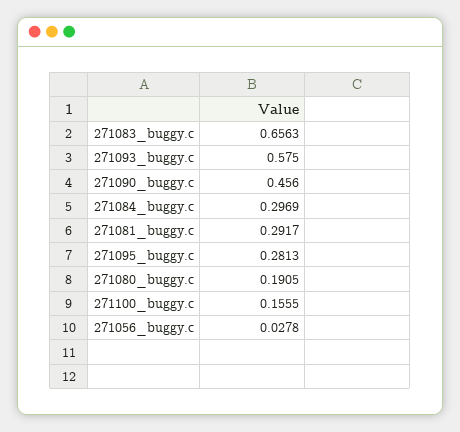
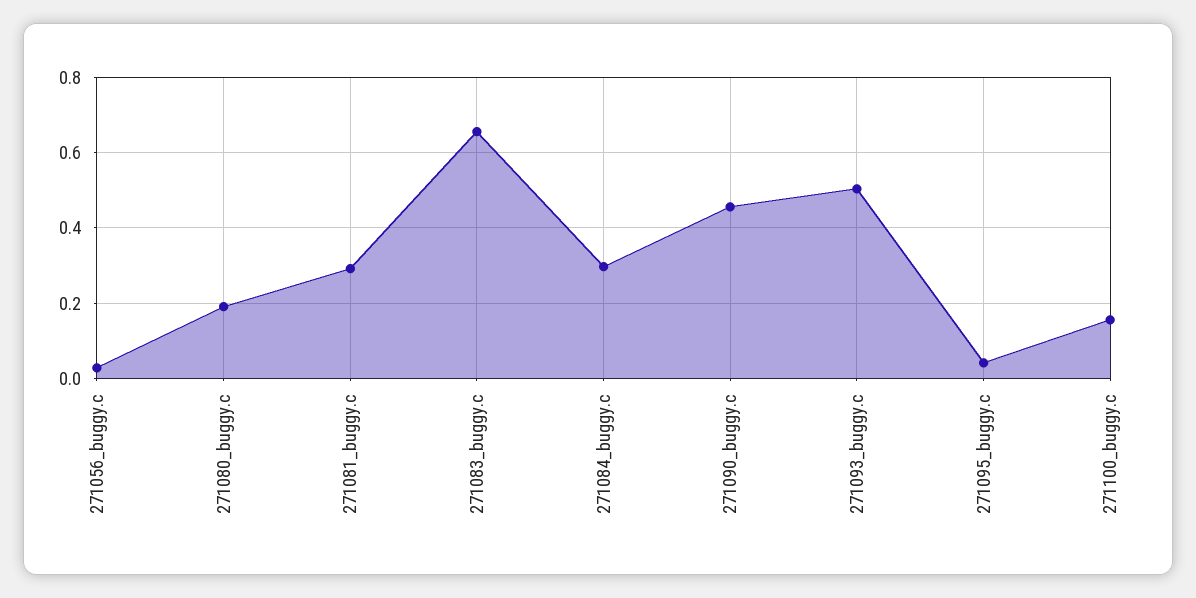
  {
    "271083_buggy.c": 0.6563,
-   "271093_buggy.c": 0.575,
+   "271093_buggy.c": 0.5,
    "271090_buggy.c": 0.456,
    "271084_buggy.c": 0.2969,
    "271081_buggy.c": 0.2917,
-   "271095_buggy.c": 0.2813,
+   "271095_buggy.c": 0.04,
    "271080_buggy.c": 0.1905,
    "271100_buggy.c": 0.1555,
    "271056_buggy.c": 0.0278
  }

